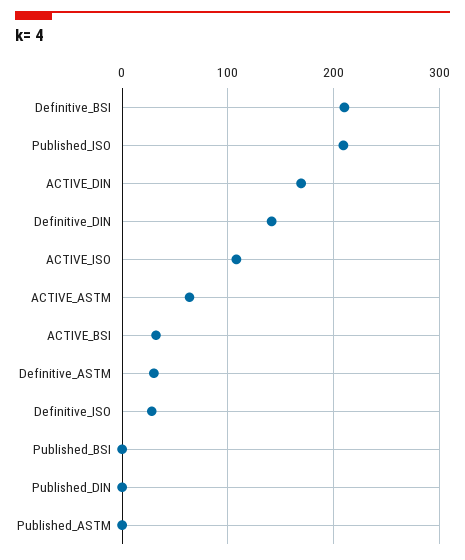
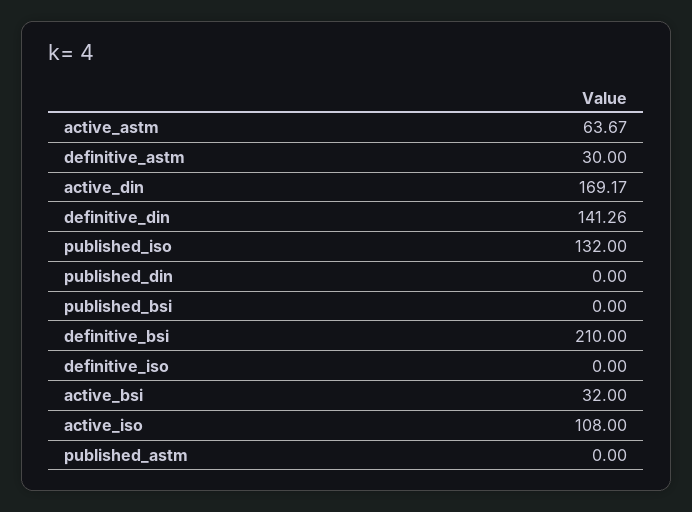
  {
    "Definitive_BSI": 210,
-   "Published_ISO": 210,
+   "Published_ISO": 132,
    "ACTIVE_DIN": 169.17,
    "Definitive_DIN": 141.26,
    "ACTIVE_ISO": 108,
    "ACTIVE_ASTM": 63.67,
    "ACTIVE_BSI": 32,
    "Definitive_ASTM": 30,
-   "Definitive_ISO": 30,
+   "Definitive_ISO": 0,
    "Published_BSI": 0,
    "Published_DIN": 0,
    "Published_ASTM": 0
  }

